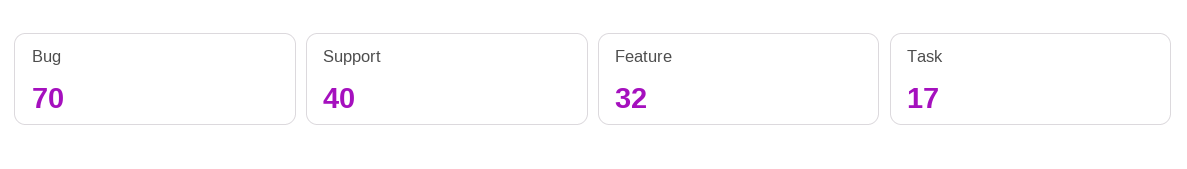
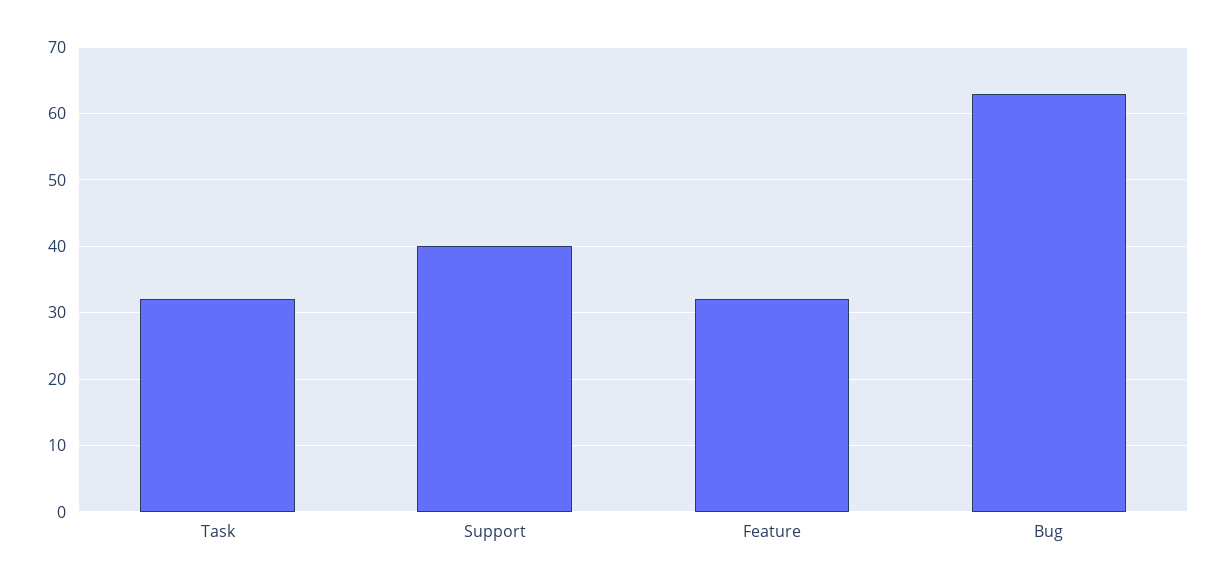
  {
-   "Bug": 70,
+   "Bug": 63,
    "Support": 40,
    "Feature": 32,
-   "Task": 17
+   "Task": 32
  }

